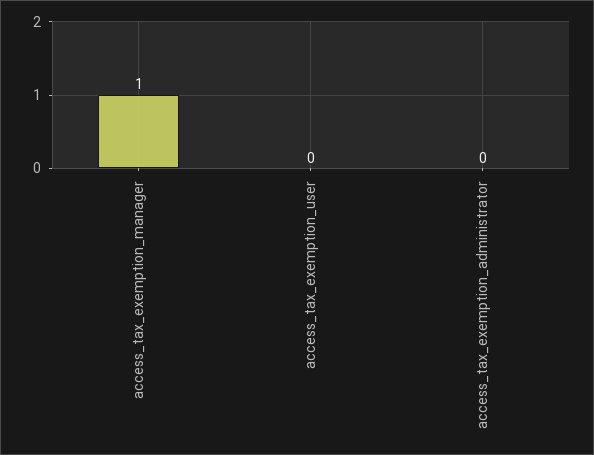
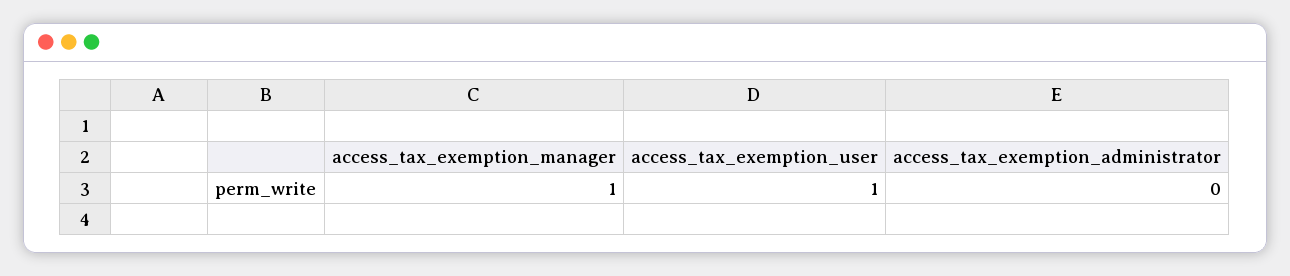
  {
    "access_tax_exemption_manager": 1,
-   "access_tax_exemption_user": 0,
+   "access_tax_exemption_user": 1,
    "access_tax_exemption_administrator": 0
  }

